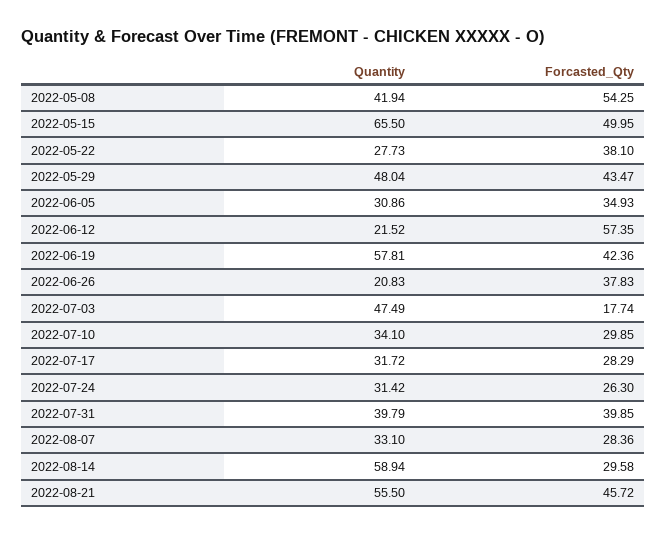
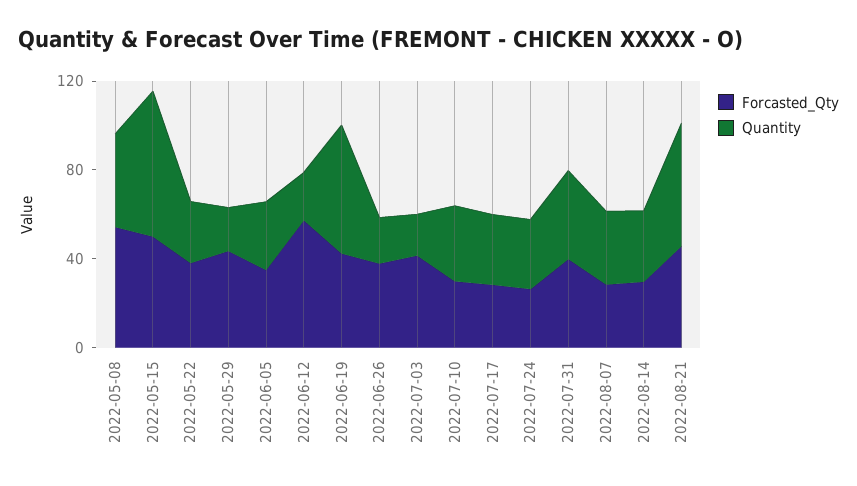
  {
    "Quantity": {
      "2022-05-08": 41.94,
      "2022-05-15": 65.5,
      "2022-05-22": 27.73,
-     "2022-05-29": 48.04,
+     "2022-05-29": 20,
      "2022-06-05": 30.86,
      "2022-06-12": 21.52,
      "2022-06-19": 57.81,
      "2022-06-26": 20.83,
-     "2022-07-03": 47.49,
+     "2022-07-03": 20,
      "2022-07-10": 34.1,
      "2022-07-17": 31.72,
      "2022-07-24": 31.42,
      "2022-07-31": 39.79,
      "2022-08-07": 33.1,
-     "2022-08-14": 58.94,
+     "2022-08-14": 30,
      "2022-08-21": 55.5
    },
    "Forcasted_Qty": {
      "2022-05-08": 54.25,
      "2022-05-15": 49.95,
      "2022-05-22": 38.1,
      "2022-05-29": 43.47,
      "2022-06-05": 34.93,
      "2022-06-12": 57.35,
      "2022-06-19": 42.36,
      "2022-06-26": 37.83,
-     "2022-07-03": 17.74,
+     "2022-07-03": 40,
      "2022-07-10": 29.85,
      "2022-07-17": 28.29,
      "2022-07-24": 26.3,
      "2022-07-31": 39.85,
      "2022-08-07": 28.36,
      "2022-08-14": 29.58,
      "2022-08-21": 45.72
    }
  }

